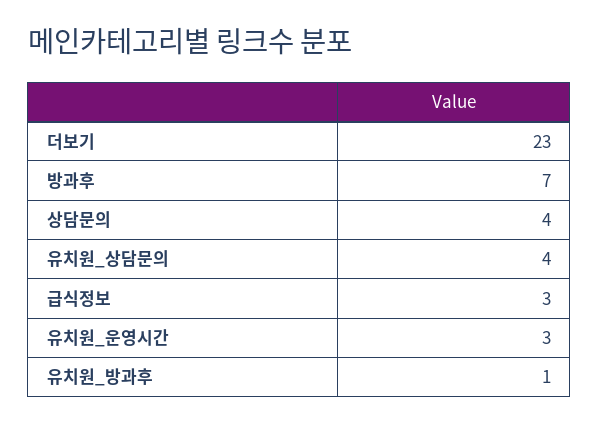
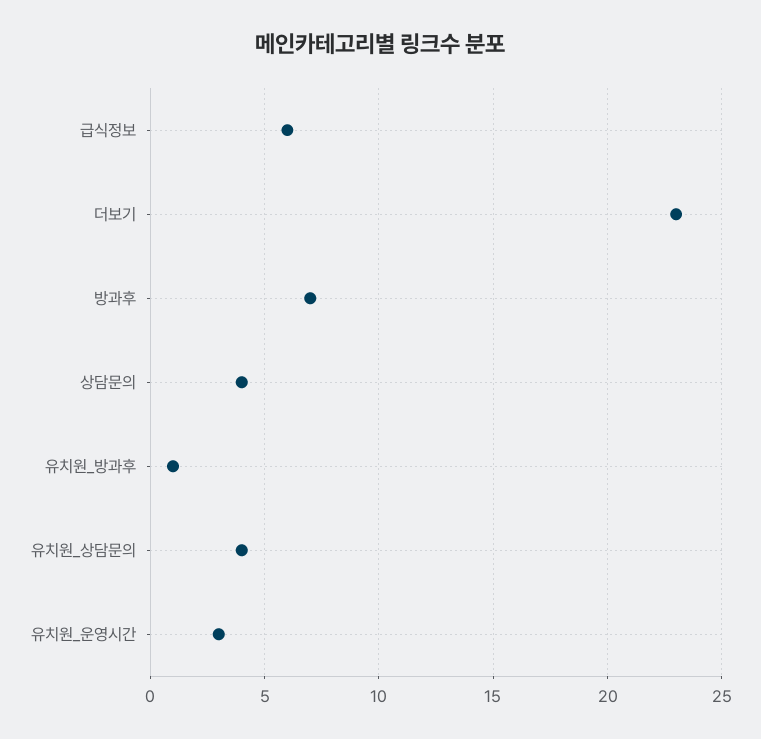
  {
    "더보기": 23,
    "방과후": 7,
    "상담문의": 4,
    "유치원_상담문의": 4,
-   "급식정보": 3,
+   "급식정보": 6,
    "유치원_운영시간": 3,
    "유치원_방과후": 1
  }

